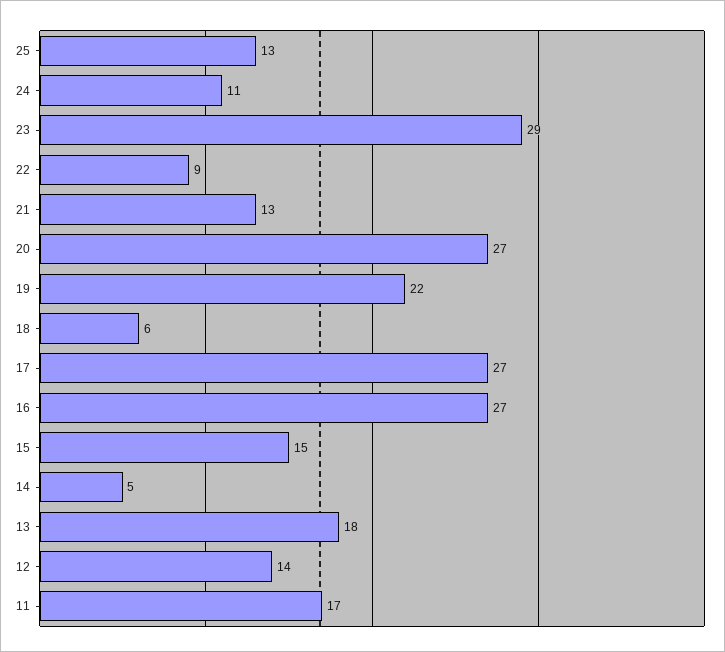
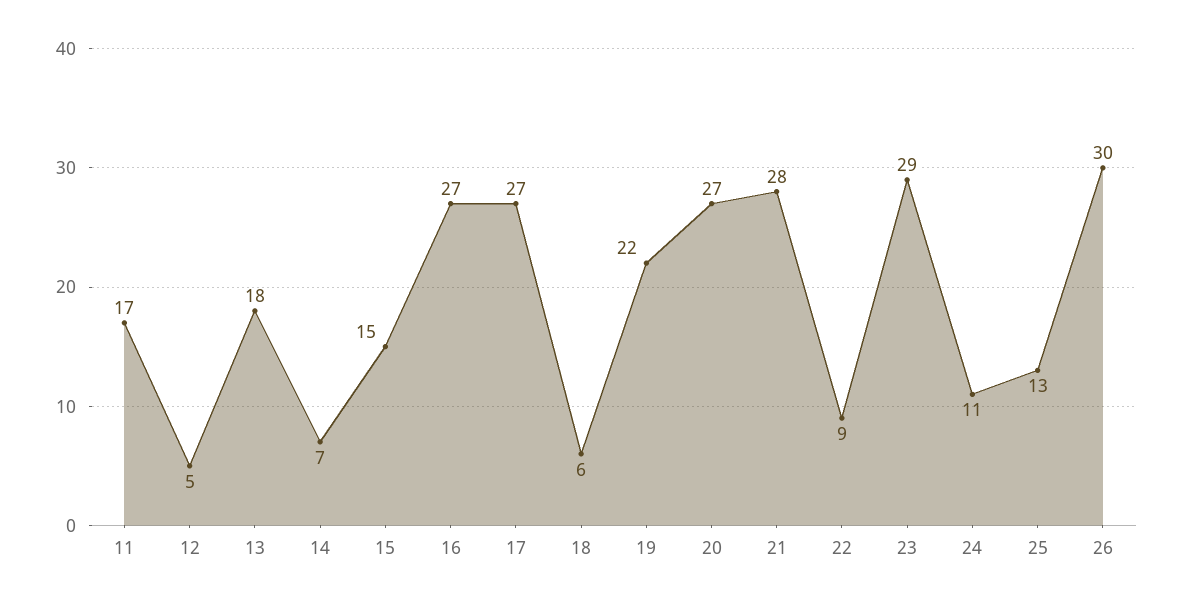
  {
    "25": 13,
    "24": 11,
    "23": 29,
    "22": 9,
-   "21": 13,
+   "21": 28,
    "20": 27,
    "19": 22,
    "18": 6,
    "17": 27,
    "16": 27,
    "15": 15,
-   "14": 5,
+   "14": 7,
    "13": 18,
-   "12": 14,
+   "12": 5,
-   "11": 17
+   "11": 17,
+   "26": 30
  }

